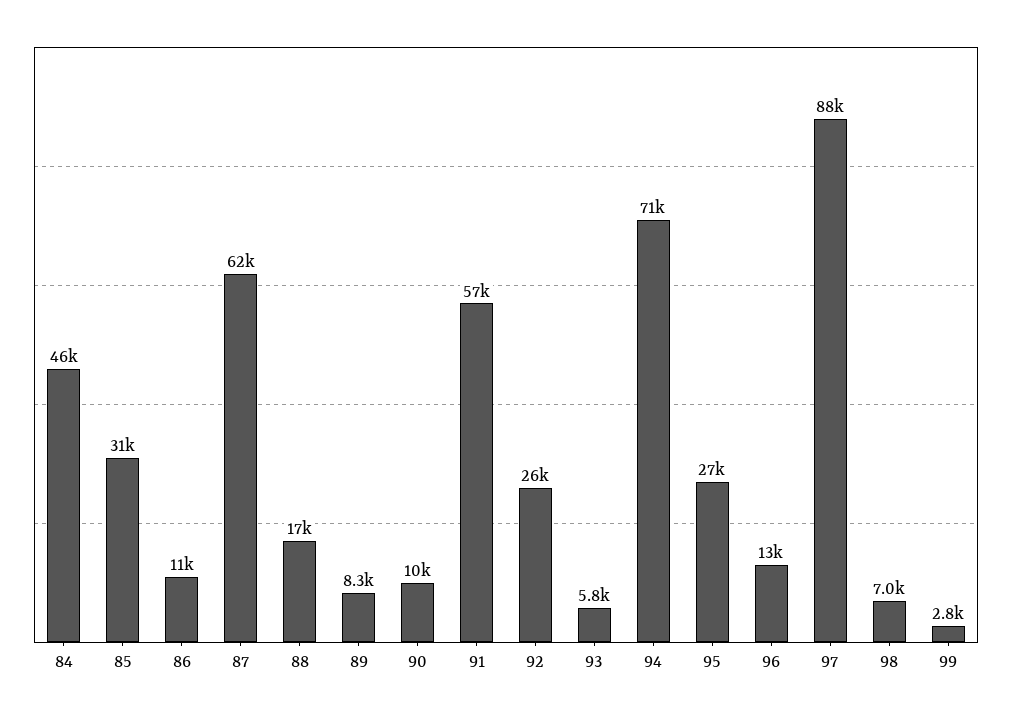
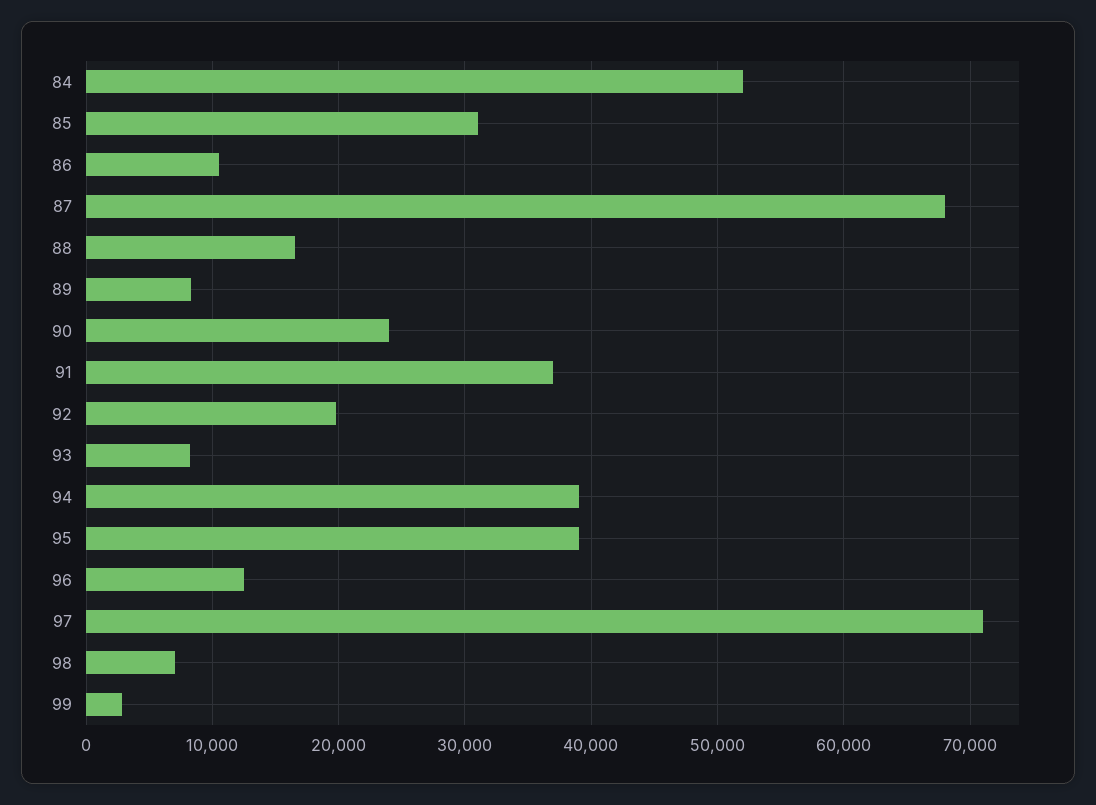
  {
-   "84": 46000,
+   "84": 52000,
    "85": 31000,
    "86": 11000,
-   "87": 62000,
+   "87": 68000,
    "88": 17000,
    "89": 8300,
-   "90": 10000,
+   "90": 24000,
-   "91": 57000,
+   "91": 37000,
-   "92": 26000,
+   "92": 20000,
-   "93": 5800,
+   "93": 8000,
-   "94": 71000,
+   "94": 39000,
-   "95": 27000,
+   "95": 39000,
    "96": 13000,
-   "97": 88000,
+   "97": 71000,
    "98": 7000,
    "99": 2800
  }

